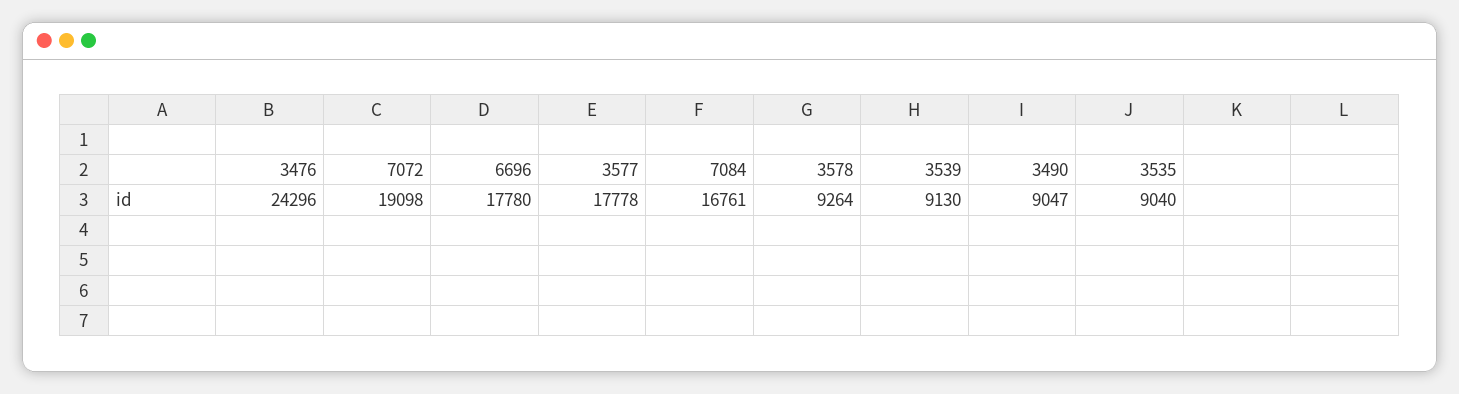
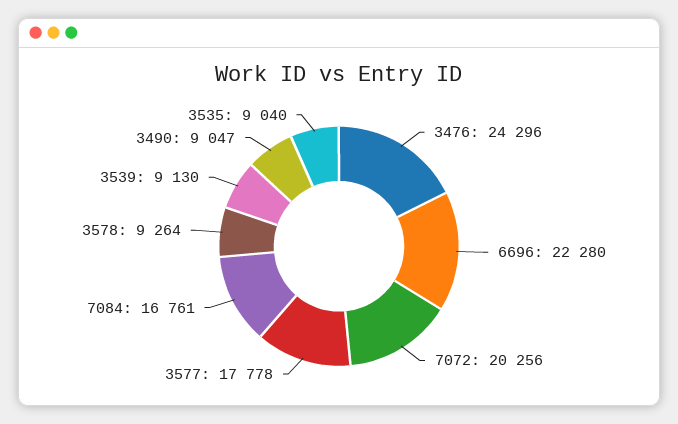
  {
    "3476": 24296,
-   "7072": 19098,
+   "7072": 20256,
-   "6696": 17780,
+   "6696": 22280,
    "3577": 17778,
    "7084": 16761,
    "3578": 9264,
    "3539": 9130,
    "3490": 9047,
    "3535": 9040
  }

